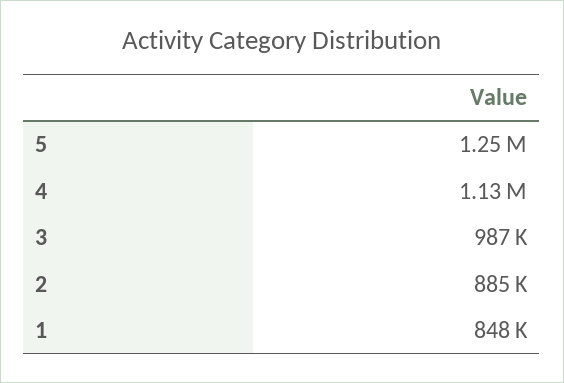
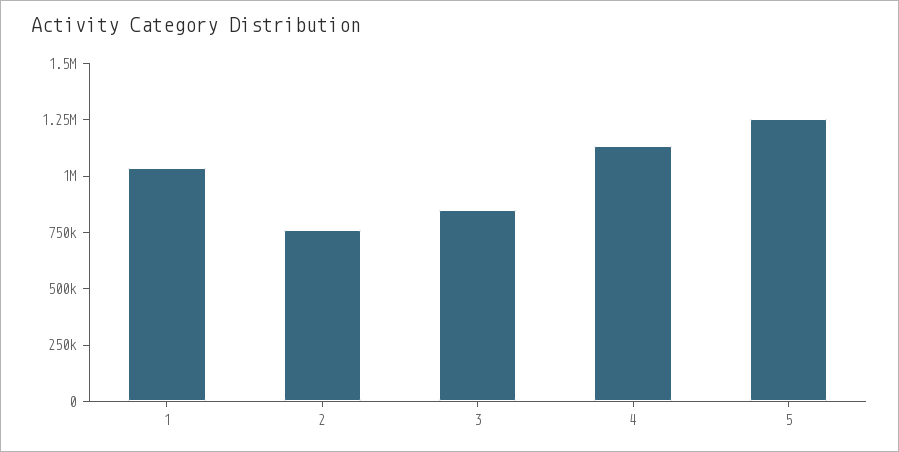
  {
    "5": 1250000,
    "4": 1130000,
-   "3": 987000,
+   "3": 850000,
-   "2": 885000,
+   "2": 750000,
-   "1": 848000
+   "1": 1050000
  }

